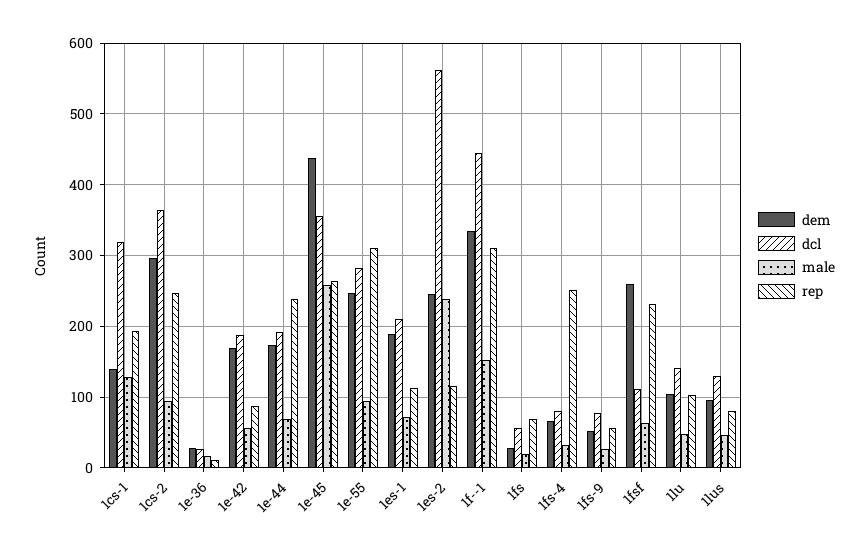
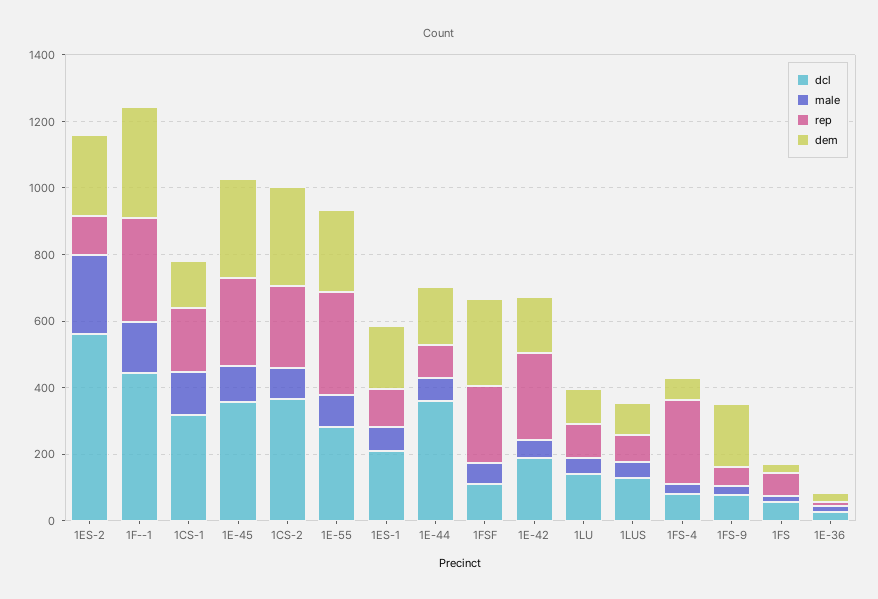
  {
    "dem": {
      "1cs-1": 140,
      "1cs-2": 300,
      "1e-36": 30,
      "1e-42": 170,
      "1e-44": 170,
-     "1e-45": 440,
+     "1e-45": 300,
      "1e-55": 250,
      "1es-1": 190,
      "1es-2": 250,
      "1f--1": 330,
      "1fs": 30,
      "1fs-4": 70,
-     "1fs-9": 50,
+     "1fs-9": 200,
      "1fsf": 260,
      "1lu": 100,
      "1lus": 100
    },
    "dcl": {
      "1cs-1": 320,
      "1cs-2": 370,
      "1e-36": 30,
      "1e-42": 190,
-     "1e-44": 190,
+     "1e-44": 350,
      "1e-45": 360,
      "1e-55": 280,
      "1es-1": 210,
      "1es-2": 560,
      "1f--1": 450,
      "1fs": 60,
      "1fs-4": 80,
      "1fs-9": 80,
      "1fsf": 110,
      "1lu": 140,
      "1lus": 130
    },
    "male": {
      "1cs-1": 130,
      "1cs-2": 100,
      "1e-36": 20,
      "1e-42": 60,
      "1e-44": 70,
-     "1e-45": 260,
+     "1e-45": 100,
      "1e-55": 100,
      "1es-1": 70,
      "1es-2": 240,
      "1f--1": 150,
      "1fs": 20,
      "1fs-4": 30,
      "1fs-9": 30,
      "1fsf": 60,
      "1lu": 50,
      "1lus": 50
    },
    "rep": {
      "1cs-1": 190,
      "1cs-2": 250,
      "1e-36": 10,
-     "1e-42": 90,
+     "1e-42": 250,
-     "1e-44": 240,
+     "1e-44": 100,
      "1e-45": 260,
      "1e-55": 310,
      "1es-1": 110,
      "1es-2": 120,
      "1f--1": 310,
      "1fs": 70,
      "1fs-4": 250,
      "1fs-9": 60,
      "1fsf": 230,
      "1lu": 100,
      "1lus": 80
    }
  }

